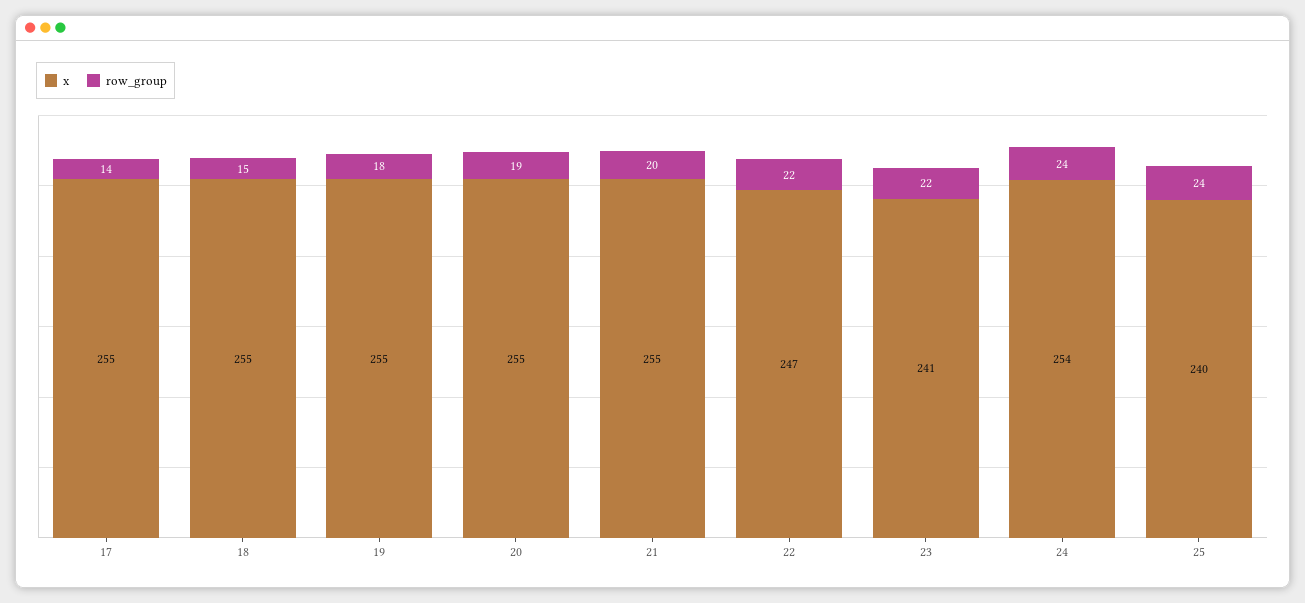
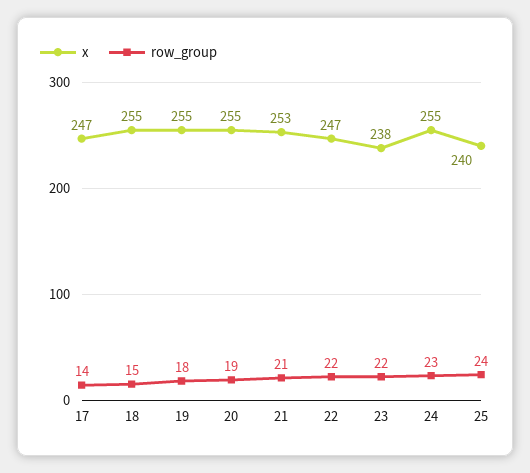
  {
    "x": {
-     "17": 255,
+     "17": 247,
      "18": 255,
      "19": 255,
      "20": 255,
-     "21": 255,
+     "21": 253,
      "22": 247,
-     "23": 241,
+     "23": 238,
-     "24": 254,
+     "24": 255,
      "25": 240
    },
    "row_group": {
      "17": 14,
      "18": 15,
      "19": 18,
      "20": 19,
-     "21": 20,
+     "21": 21,
      "22": 22,
      "23": 22,
-     "24": 24,
+     "24": 23,
      "25": 24
    }
  }

